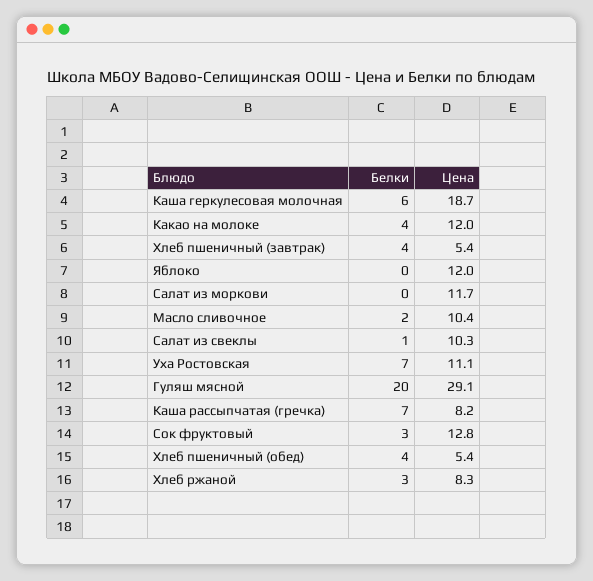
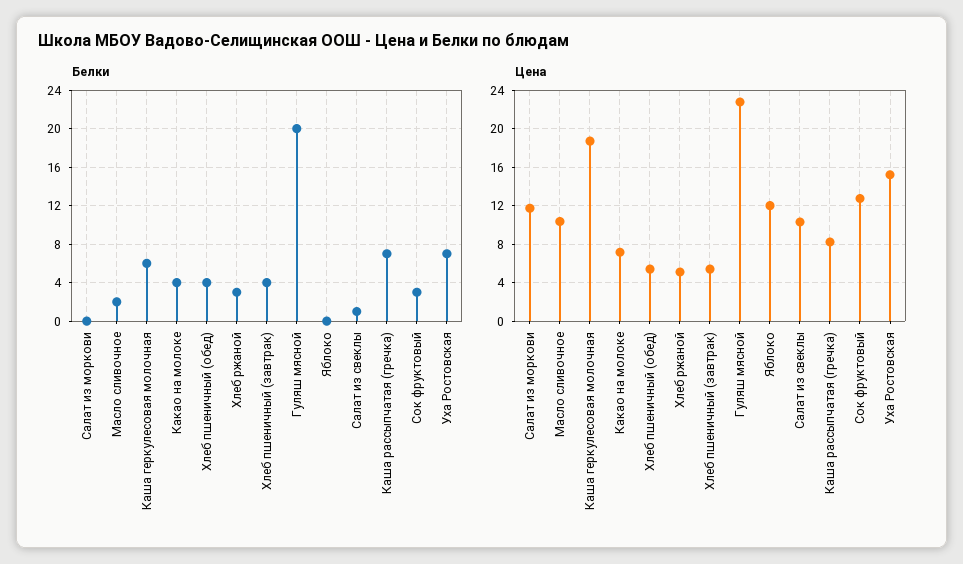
  {
    "Белки": {
      "Каша геркулесовая молочная": 6,
      "Какао на молоке": 4,
      "Хлеб пшеничный (завтрак)": 4,
      "Яблоко": 0,
      "Салат из моркови": 0,
      "Масло сливочное": 2,
      "Салат из свеклы": 1,
      "Уха Ростовская": 7,
      "Гуляш мясной": 20,
      "Каша рассыпчатая (гречка)": 7,
      "Сок фруктовый": 3,
      "Хлеб пшеничный (обед)": 4,
      "Хлеб ржаной": 3
    },
    "Цена": {
      "Каша геркулесовая молочная": 18.7,
-     "Какао на молоке": 12,
+     "Какао на молоке": 7,
      "Хлеб пшеничный (завтрак)": 5.4,
      "Яблоко": 12,
      "Салат из моркови": 11.7,
      "Масло сливочное": 10.4,
      "Салат из свеклы": 10.3,
-     "Уха Ростовская": 11.1,
+     "Уха Ростовская": 15,
-     "Гуляш мясной": 29.1,
+     "Гуляш мясной": 23,
      "Каша рассыпчатая (гречка)": 8.2,
      "Сок фруктовый": 12.8,
      "Хлеб пшеничный (обед)": 5.4,
-     "Хлеб ржаной": 8.3
+     "Хлеб ржаной": 5
    }
  }

